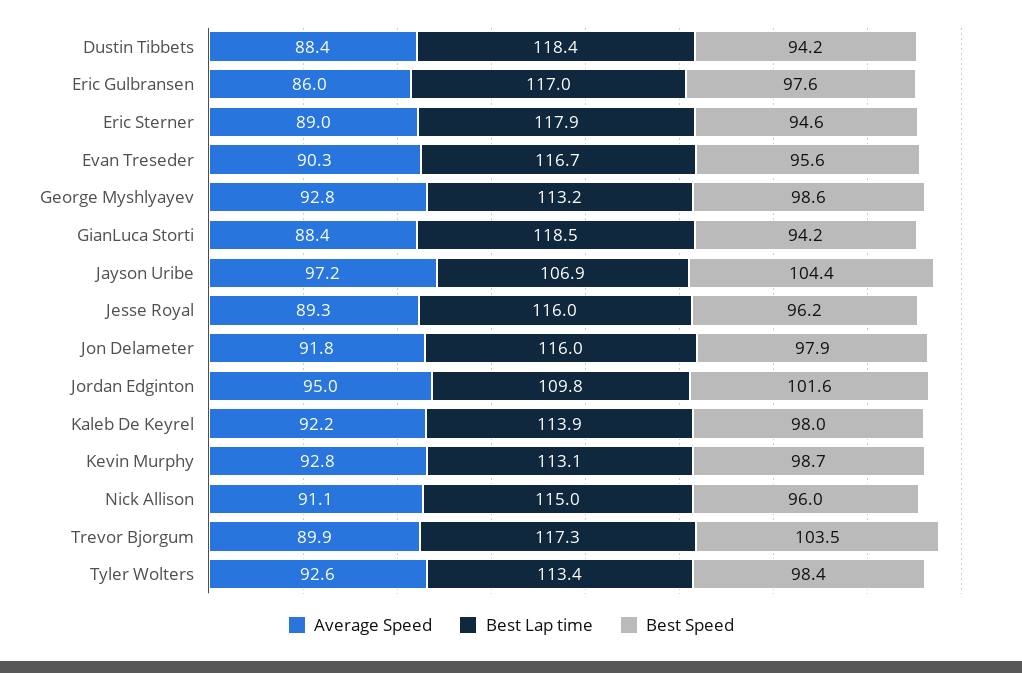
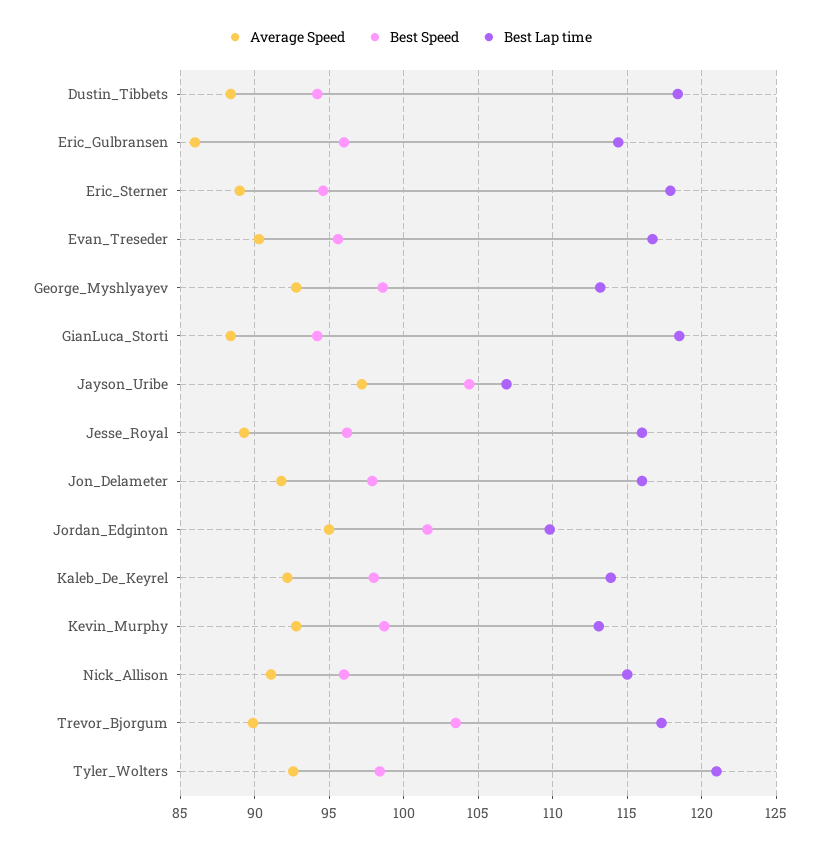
  {
    "Average Speed": {
      "Dustin Tibbets": 88.4,
      "Eric Gulbransen": 86,
      "Eric Sterner": 89,
      "Evan Treseder": 90.3,
      "George Myshlyayev": 92.8,
      "GianLuca Storti": 88.4,
      "Jayson Uribe": 97.2,
      "Jesse Royal": 89.3,
      "Jon Delameter": 91.8,
      "Jordan Edginton": 95,
      "Kaleb De Keyrel": 92.2,
      "Kevin Murphy": 92.8,
      "Nick Allison": 91.1,
      "Trevor Bjorgum": 89.9,
      "Tyler Wolters": 92.6
    },
    "Best Lap time": {
      "Dustin Tibbets": 118.4,
-     "Eric Gulbransen": 117,
+     "Eric Gulbransen": 114.5,
      "Eric Sterner": 117.9,
      "Evan Treseder": 116.7,
      "George Myshlyayev": 113.2,
      "GianLuca Storti": 118.5,
      "Jayson Uribe": 106.9,
      "Jesse Royal": 116,
      "Jon Delameter": 116,
      "Jordan Edginton": 109.8,
      "Kaleb De Keyrel": 113.9,
      "Kevin Murphy": 113.1,
      "Nick Allison": 115,
      "Trevor Bjorgum": 117.3,
-     "Tyler Wolters": 113.4
+     "Tyler Wolters": 121
    },
    "Best Speed": {
      "Dustin Tibbets": 94.2,
-     "Eric Gulbransen": 97.6,
+     "Eric Gulbransen": 96,
      "Eric Sterner": 94.6,
      "Evan Treseder": 95.6,
      "George Myshlyayev": 98.6,
      "GianLuca Storti": 94.2,
      "Jayson Uribe": 104.4,
      "Jesse Royal": 96.2,
      "Jon Delameter": 97.9,
      "Jordan Edginton": 101.6,
      "Kaleb De Keyrel": 98,
      "Kevin Murphy": 98.7,
      "Nick Allison": 96,
      "Trevor Bjorgum": 103.5,
      "Tyler Wolters": 98.4
    }
  }

